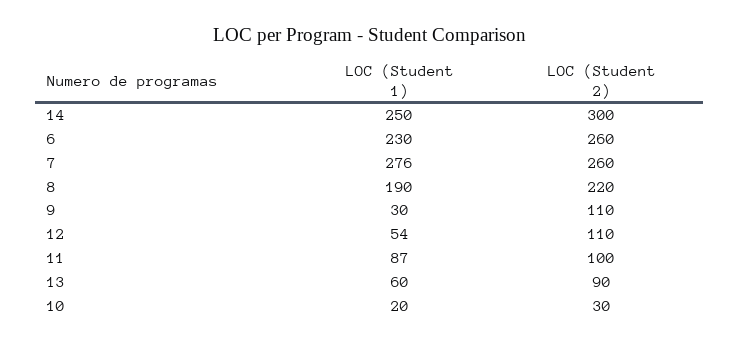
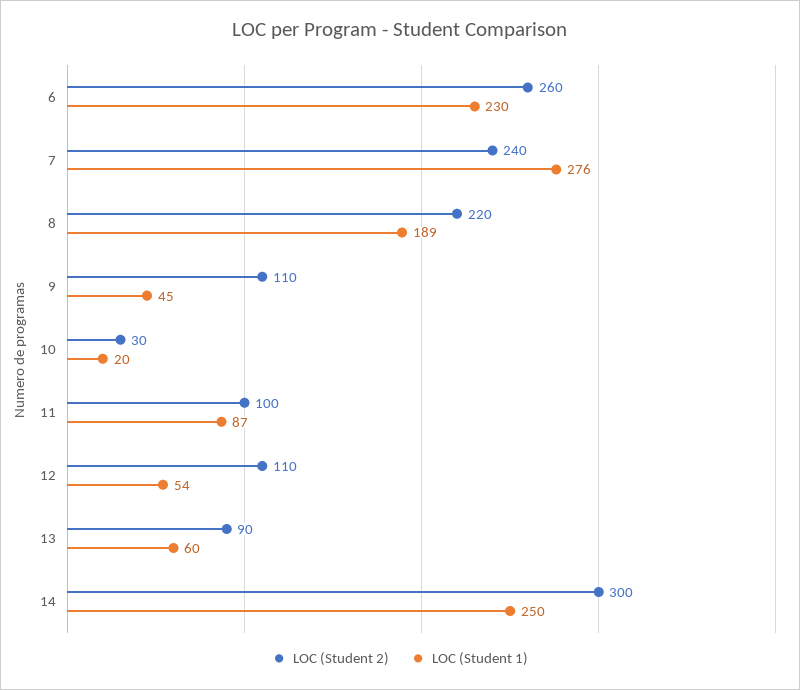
  {
    "LOC (Student 1)": {
      "14": 250,
      "6": 230,
      "7": 276,
-     "8": 190,
+     "8": 189,
-     "9": 30,
+     "9": 45,
      "12": 54,
      "11": 87,
      "13": 60,
      "10": 20
    },
    "LOC (Student 2)": {
      "14": 300,
      "6": 260,
-     "7": 260,
+     "7": 240,
      "8": 220,
      "9": 110,
      "12": 110,
      "11": 100,
      "13": 90,
      "10": 30
    }
  }

